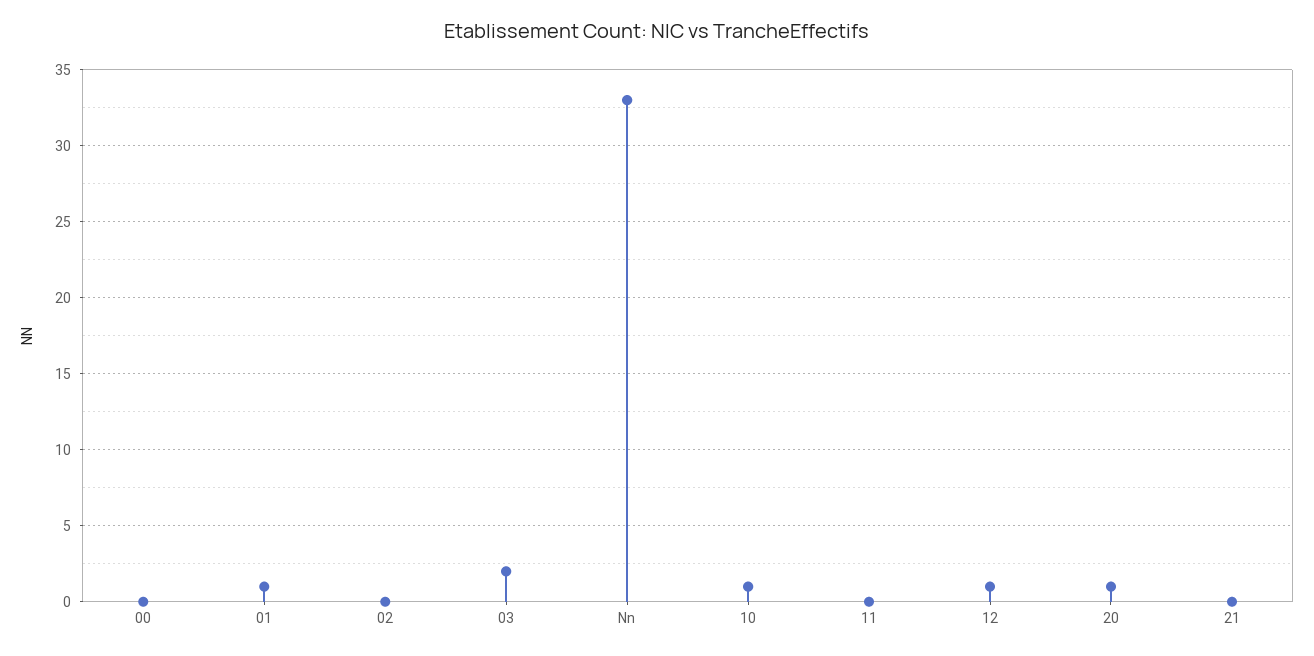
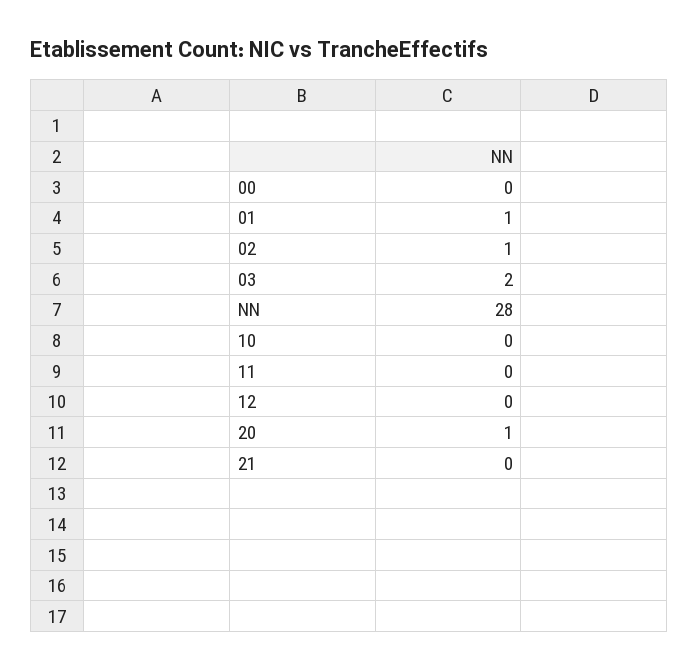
  {
    "00": 0,
    "01": 1,
-   "02": 0,
+   "02": 1,
    "03": 2,
-   "Nn": 33,
+   "Nn": 28,
-   "10": 1,
+   "10": 0,
    "11": 0,
-   "12": 1,
+   "12": 0,
    "20": 1,
    "21": 0
  }

